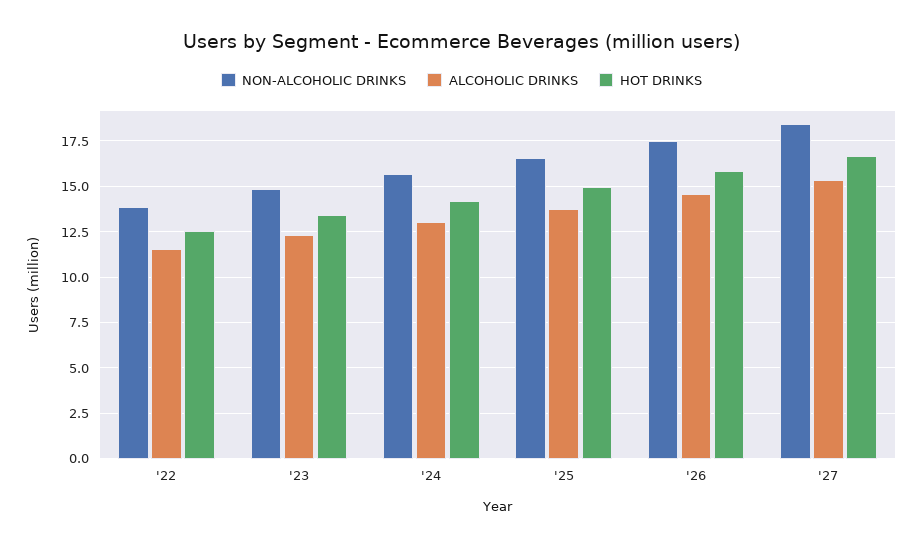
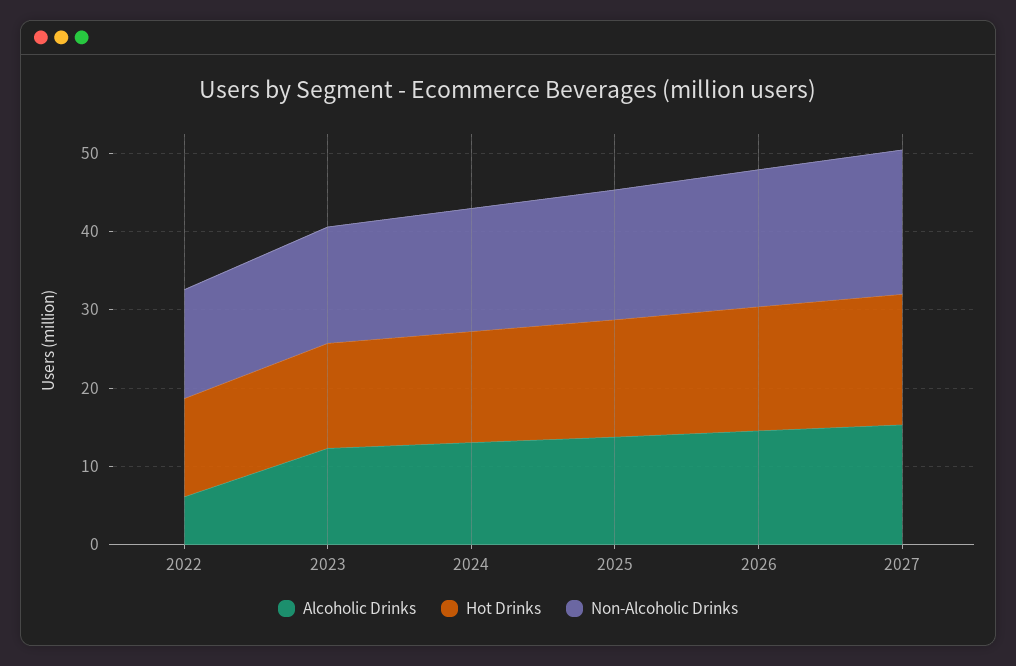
  {
    "NON-ALCOHOLIC DRINKS": {
      "'22": 14,
      "'23": 15,
      "'24": 15.5,
      "'25": 16.5,
      "'26": 17.5,
      "'27": 18.5
    },
    "ALCOHOLIC DRINKS": {
-     "'22": 11.5,
+     "'22": 6,
      "'23": 12.5,
      "'24": 13,
      "'25": 14,
      "'26": 14.5,
      "'27": 15.5
    },
    "HOT DRINKS": {
      "'22": 12.5,
      "'23": 13.5,
      "'24": 14,
      "'25": 15,
      "'26": 16,
      "'27": 16.5
    }
  }

